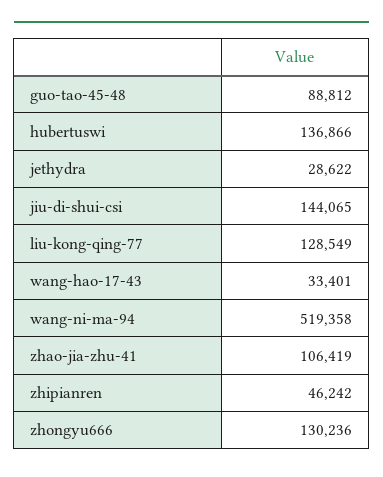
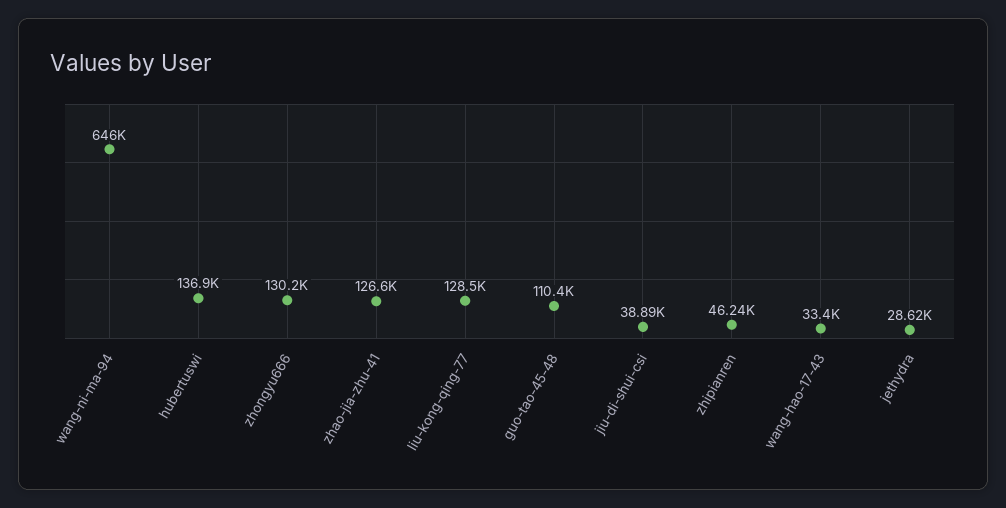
  {
-   "guo-tao-45-48": 88812,
+   "guo-tao-45-48": 110400,
    "hubertuswi": 136866,
    "jethydra": 28622,
-   "jiu-di-shui-csi": 144065,
+   "jiu-di-shui-csi": 38890,
    "liu-kong-qing-77": 128549,
    "wang-hao-17-43": 33401,
-   "wang-ni-ma-94": 519358,
+   "wang-ni-ma-94": 646000,
-   "zhao-jia-zhu-41": 106419,
+   "zhao-jia-zhu-41": 126600,
    "zhipianren": 46242,
    "zhongyu666": 130236
  }

